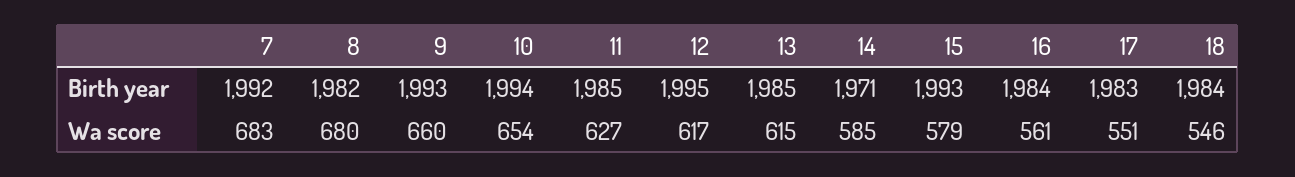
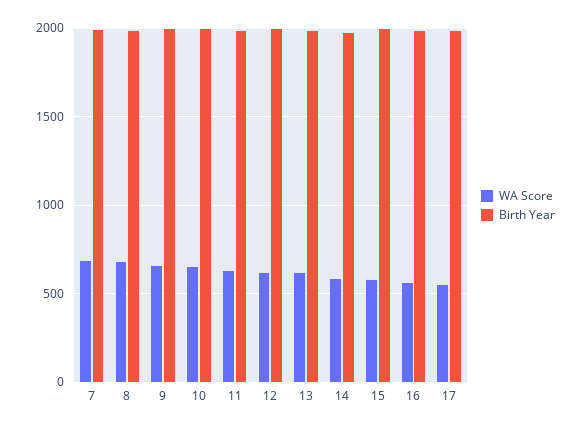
  {
    "Birth year": {
      "7": 1992,
      "8": 1982,
      "9": 1993,
      "10": 1994,
      "11": 1985,
      "12": 1995,
      "13": 1985,
      "14": 1971,
      "15": 1993,
      "16": 1984,
-     "17": 1983,
+     "17": 1983
-     "18": 1984
    },
    "Wa score": {
      "7": 683,
      "8": 680,
      "9": 660,
      "10": 654,
      "11": 627,
      "12": 617,
      "13": 615,
      "14": 585,
      "15": 579,
      "16": 561,
-     "17": 551,
+     "17": 551
-     "18": 546
    }
  }

